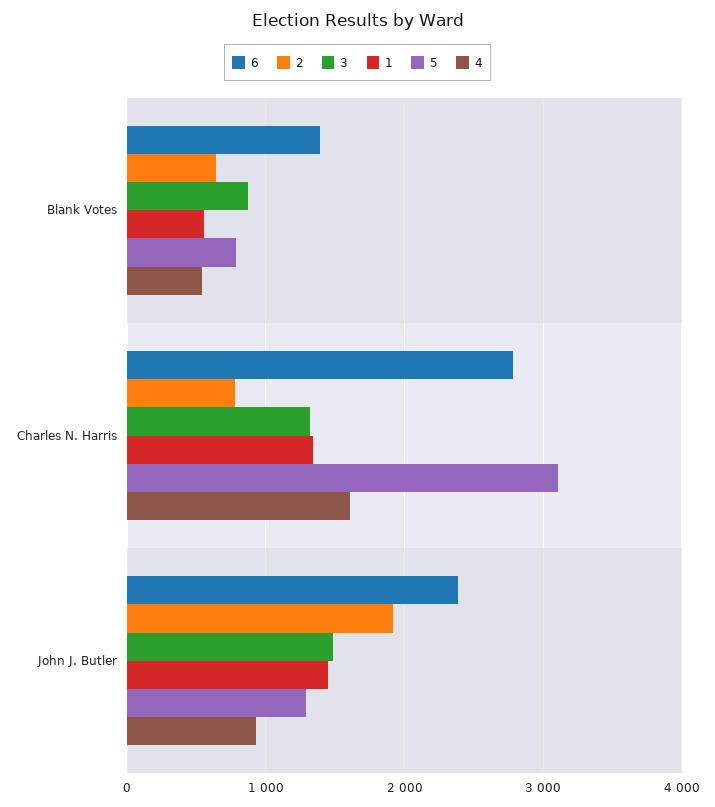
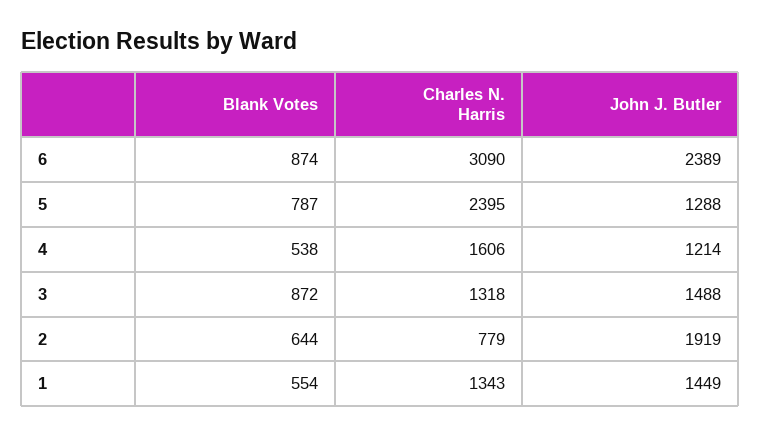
  {
    "6": {
-     "Blank Votes": 1400,
+     "Blank Votes": 874,
-     "Charles N. Harris": 2800,
+     "Charles N. Harris": 3090,
      "John J. Butler": 2389
    },
    "2": {
      "Blank Votes": 644,
      "Charles N. Harris": 779,
      "John J. Butler": 1919
    },
    "3": {
      "Blank Votes": 872,
      "Charles N. Harris": 1318,
      "John J. Butler": 1488
    },
    "1": {
      "Blank Votes": 554,
      "Charles N. Harris": 1343,
      "John J. Butler": 1449
    },
    "5": {
      "Blank Votes": 787,
-     "Charles N. Harris": 3100,
+     "Charles N. Harris": 2395,
      "John J. Butler": 1288
    },
    "4": {
      "Blank Votes": 538,
      "Charles N. Harris": 1606,
-     "John J. Butler": 900
+     "John J. Butler": 1214
    }
  }

